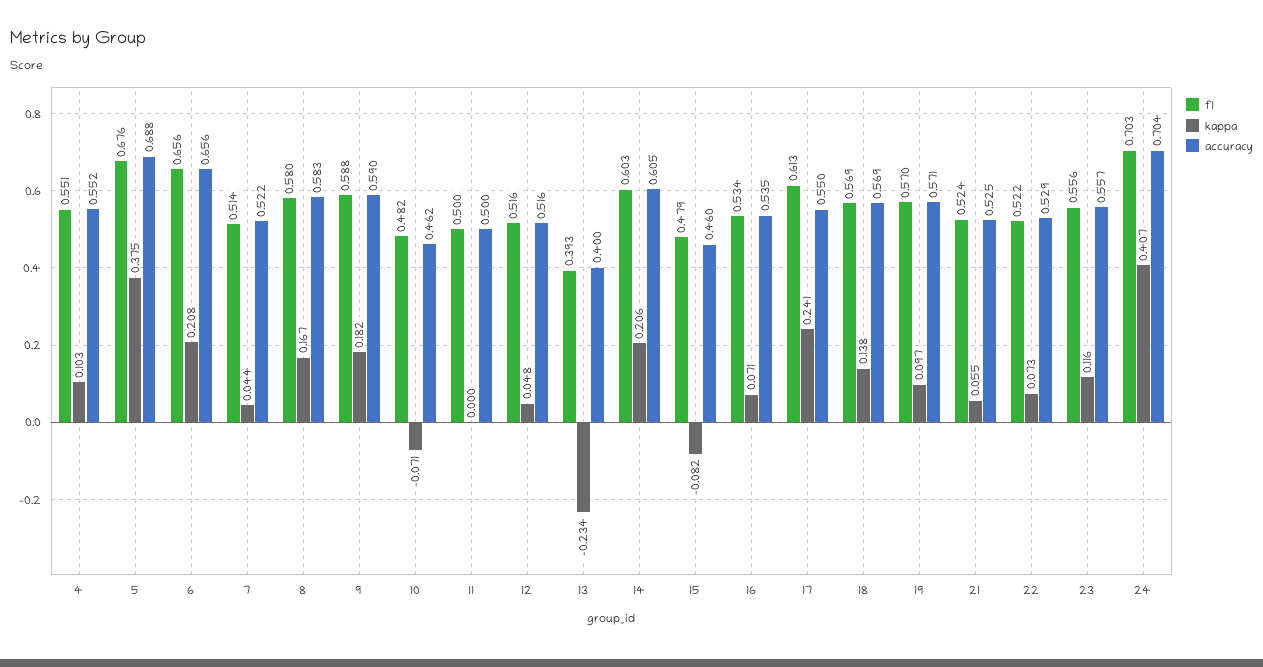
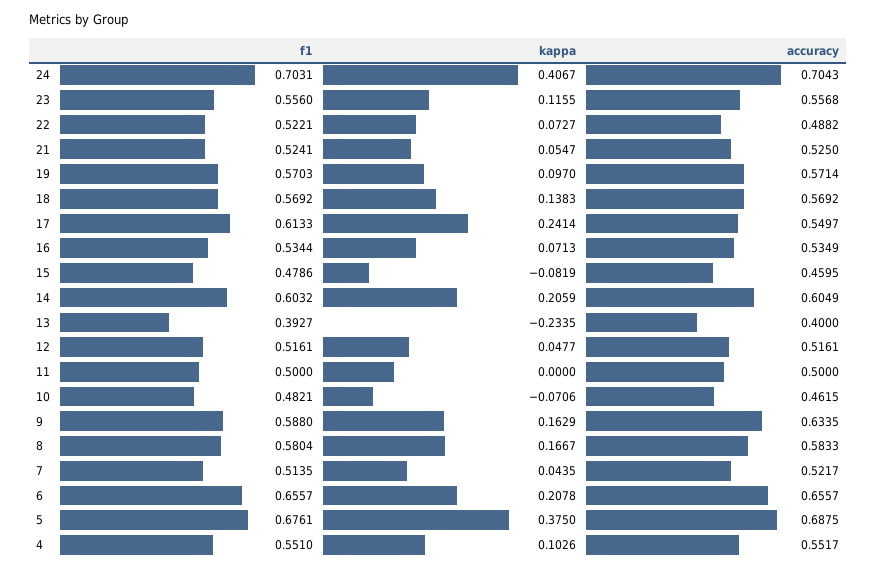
  {
    "f1": {
      "4": 0.551,
      "5": 0.6761,
      "6": 0.6557,
      "7": 0.5135,
      "8": 0.5804,
      "9": 0.588,
      "10": 0.4821,
      "11": 0.5,
      "12": 0.5161,
      "13": 0.3927,
      "14": 0.6032,
      "15": 0.4786,
      "16": 0.5344,
      "17": 0.6133,
      "18": 0.5692,
      "19": 0.5703,
      "21": 0.5241,
      "22": 0.5221,
      "23": 0.556,
      "24": 0.7031
    },
    "kappa": {
      "4": 0.1026,
      "5": 0.375,
      "6": 0.2078,
      "7": 0.0435,
      "8": 0.1667,
-     "9": 0.182,
+     "9": 0.1629,
      "10": -0.0706,
      "11": 0,
      "12": 0.0477,
      "13": -0.2335,
      "14": 0.2059,
      "15": -0.0819,
      "16": 0.0713,
      "17": 0.2414,
      "18": 0.1383,
      "19": 0.097,
      "21": 0.0547,
      "22": 0.0727,
      "23": 0.1155,
      "24": 0.4067
    },
    "accuracy": {
      "4": 0.5517,
      "5": 0.6875,
      "6": 0.6557,
      "7": 0.5217,
      "8": 0.5833,
-     "9": 0.59,
+     "9": 0.6335,
      "10": 0.4615,
      "11": 0.5,
      "12": 0.5161,
      "13": 0.4,
      "14": 0.6049,
      "15": 0.4595,
      "16": 0.5349,
      "17": 0.5497,
      "18": 0.5692,
      "19": 0.5714,
      "21": 0.525,
-     "22": 0.529,
+     "22": 0.4882,
      "23": 0.5568,
      "24": 0.7043
    }
  }

